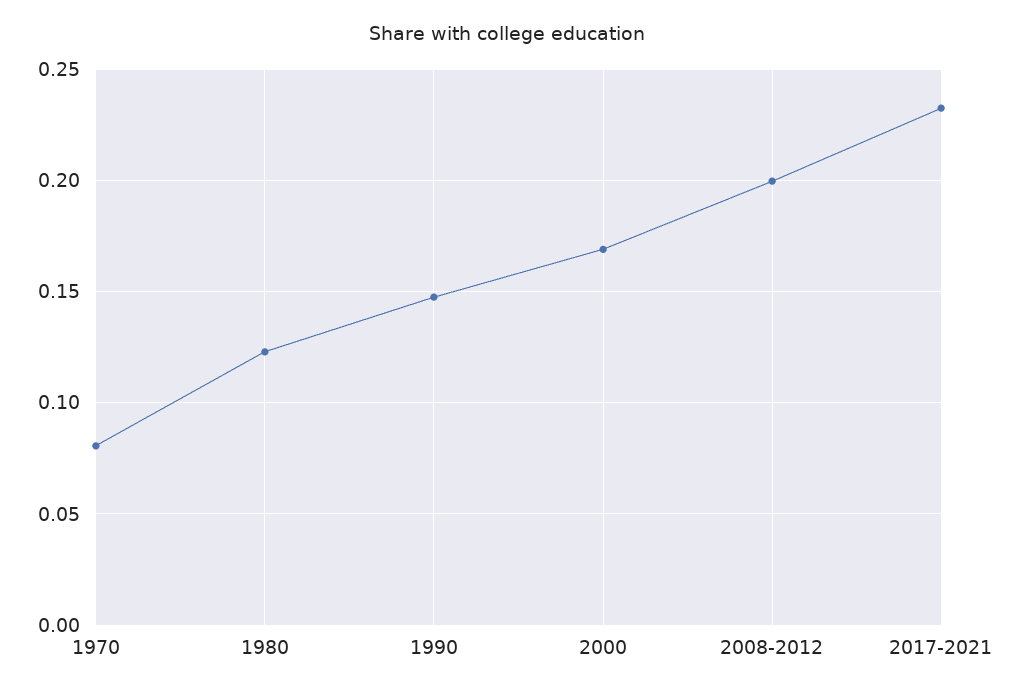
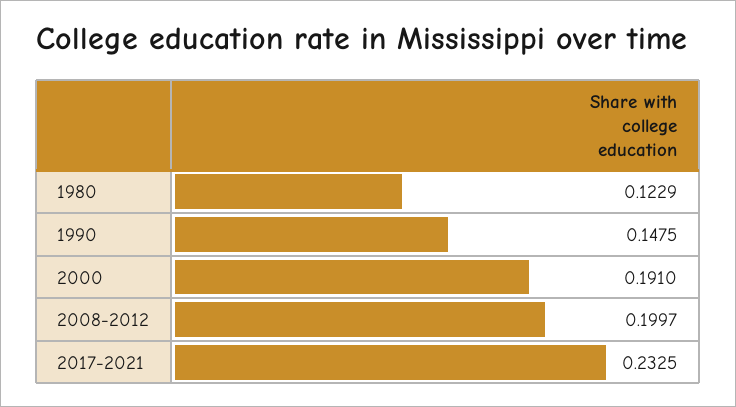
  {
-   "1970": 0.08,
    "1980": 0.1229,
    "1990": 0.1475,
-   "2000": 0.17,
+   "2000": 0.191,
    "2008-2012": 0.1997,
    "2017-2021": 0.2325
  }

